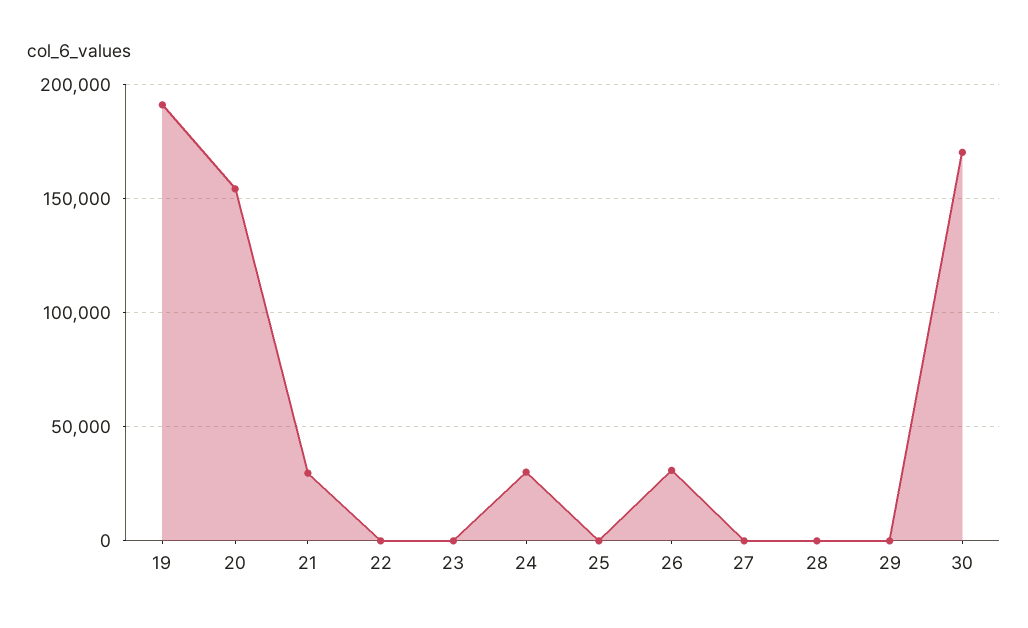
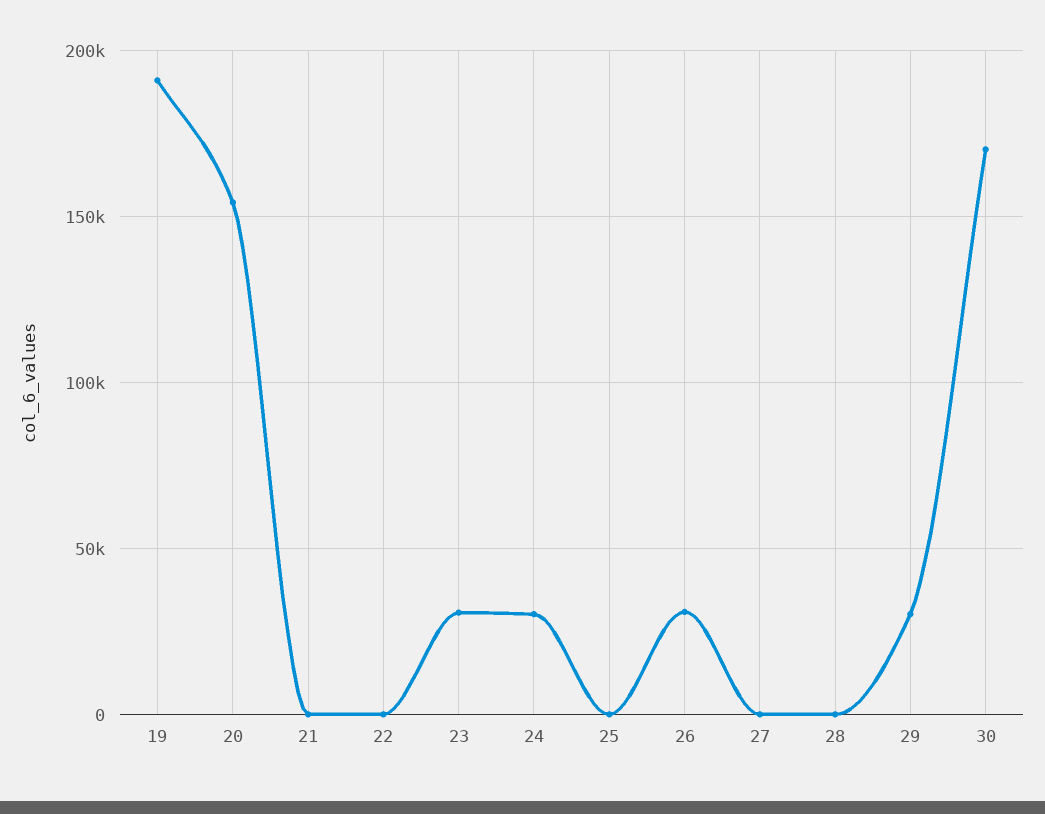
  {
    "19": 190000,
    "20": 155000,
-   "21": 30000,
+   "21": 0,
    "22": 0,
-   "23": 0,
+   "23": 30000,
    "24": 30000,
    "25": 0,
    "26": 30000,
    "27": 0,
    "28": 0,
-   "29": 0,
+   "29": 30000,
    "30": 170000
  }

